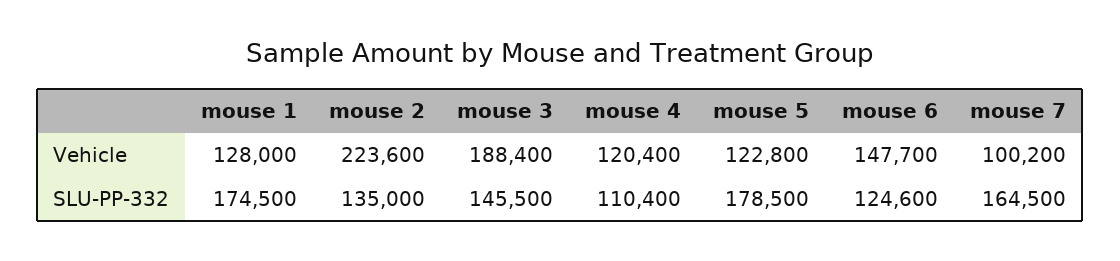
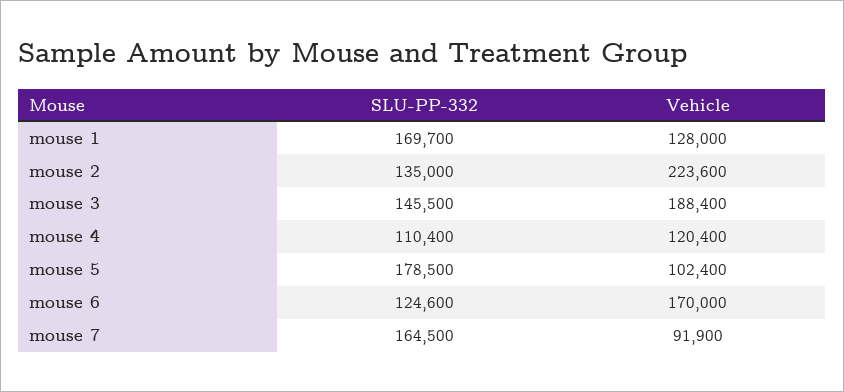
  {
    "mouse 1": {
      "Vehicle": 128000,
-     "SLU-PP-332": 174500
+     "SLU-PP-332": 169700
    },
    "mouse 2": {
      "Vehicle": 223600,
      "SLU-PP-332": 135000
    },
    "mouse 3": {
      "Vehicle": 188400,
      "SLU-PP-332": 145500
    },
    "mouse 4": {
      "Vehicle": 120400,
      "SLU-PP-332": 110400
    },
    "mouse 5": {
-     "Vehicle": 122800,
+     "Vehicle": 102400,
      "SLU-PP-332": 178500
    },
    "mouse 6": {
-     "Vehicle": 147700,
+     "Vehicle": 170000,
      "SLU-PP-332": 124600
    },
    "mouse 7": {
-     "Vehicle": 100200,
+     "Vehicle": 91900,
      "SLU-PP-332": 164500
    }
  }

